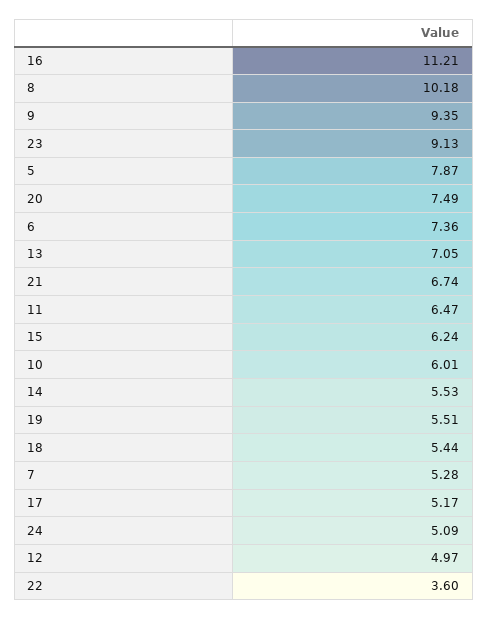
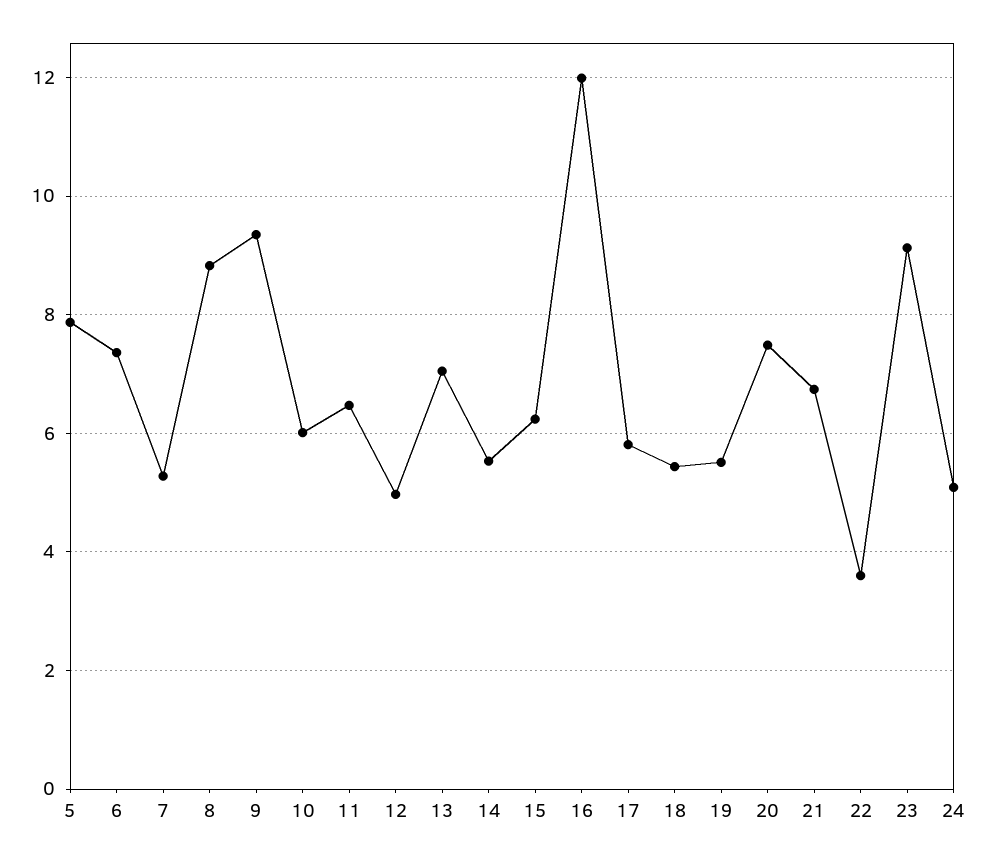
  {
-   "16": 11.21,
+   "16": 12,
-   "8": 10.18,
+   "8": 8.8,
    "9": 9.35,
    "23": 9.13,
    "5": 7.87,
    "20": 7.49,
    "6": 7.36,
    "13": 7.05,
    "21": 6.74,
    "11": 6.47,
    "15": 6.24,
    "10": 6.01,
    "14": 5.53,
    "19": 5.51,
    "18": 5.44,
    "7": 5.28,
-   "17": 5.17,
+   "17": 5.8,
    "24": 5.09,
    "12": 4.97,
    "22": 3.6
  }

